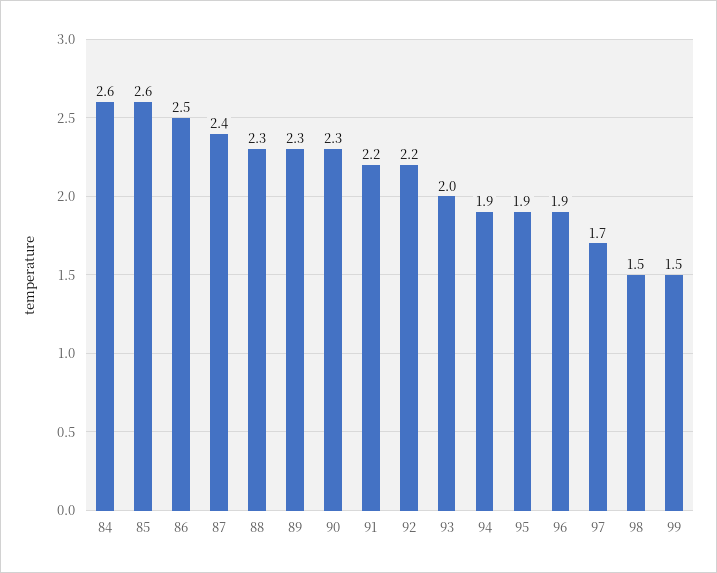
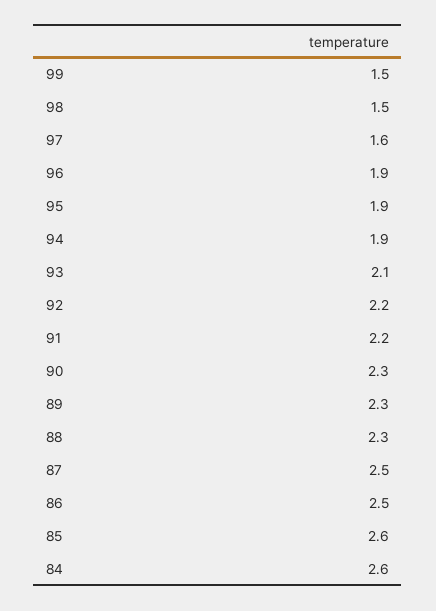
  {
    "84": 2.6,
    "85": 2.6,
    "86": 2.5,
-   "87": 2.4,
+   "87": 2.5,
    "88": 2.3,
    "89": 2.3,
    "90": 2.3,
    "91": 2.2,
    "92": 2.2,
-   "93": 2,
+   "93": 2.1,
    "94": 1.9,
    "95": 1.9,
    "96": 1.9,
-   "97": 1.7,
+   "97": 1.6,
    "98": 1.5,
    "99": 1.5
  }

